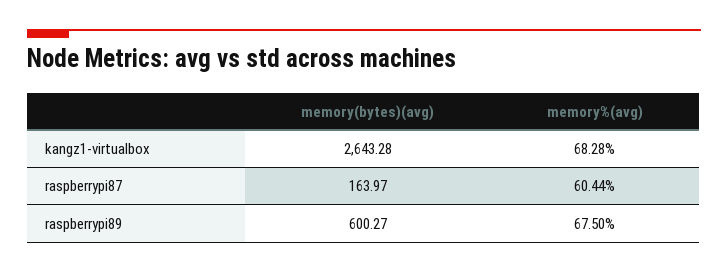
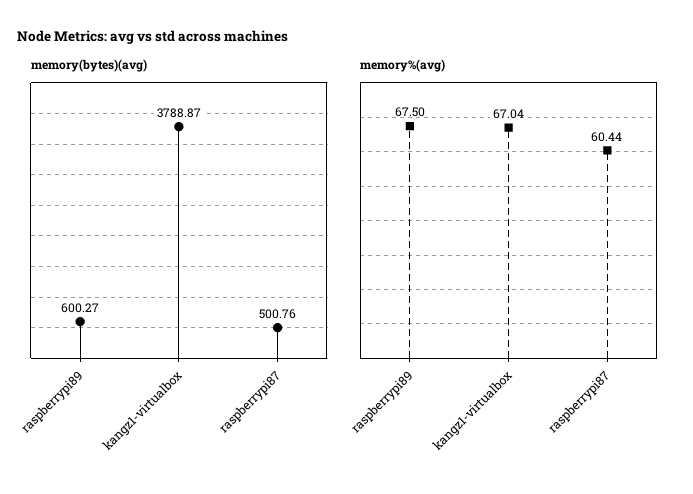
  {
    "memory(bytes)(avg)": {
-     "kangz1-virtualbox": 2643.28,
+     "kangz1-virtualbox": 3788.87,
-     "raspberrypi87": 163.97,
+     "raspberrypi87": 500.76,
      "raspberrypi89": 600.27
    },
    "memory%(avg)": {
-     "kangz1-virtualbox": 68.28,
+     "kangz1-virtualbox": 67.04,
      "raspberrypi87": 60.44,
      "raspberrypi89": 67.5
    }
  }

